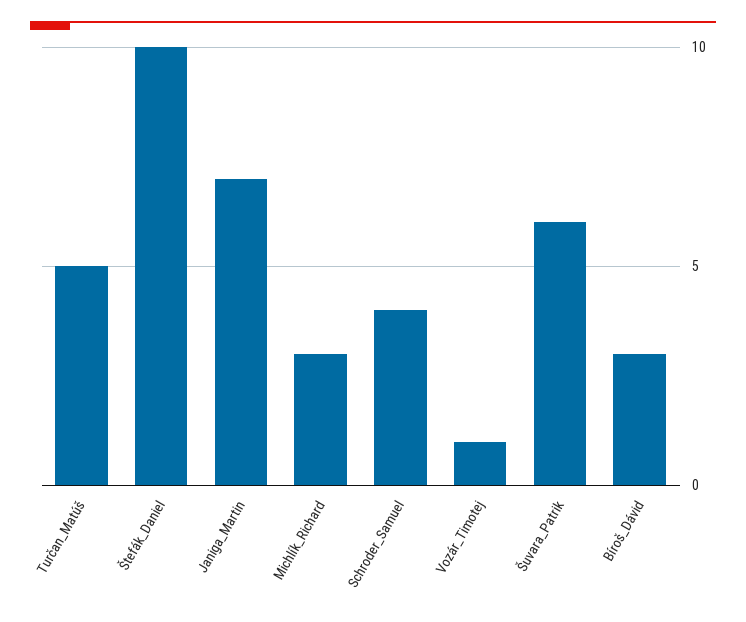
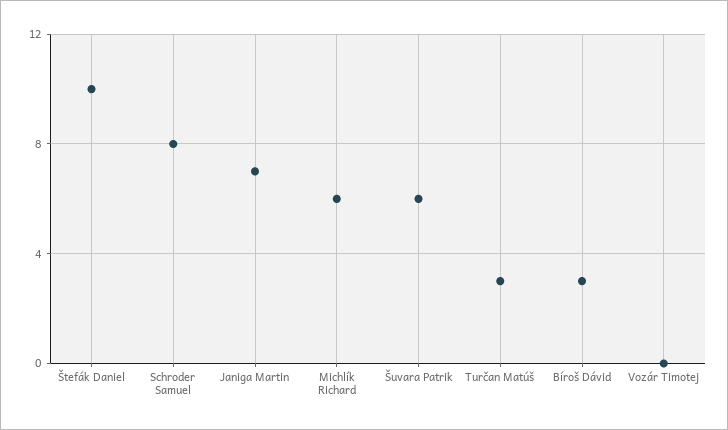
  {
-   "Turčan_Matúš": 5,
+   "Turčan_Matúš": 3,
    "Štefák_Daniel": 10,
    "Janiga_Martin": 7,
-   "Michlík_Richard": 3,
+   "Michlík_Richard": 6,
-   "Schroder_Samuel": 4,
+   "Schroder_Samuel": 8,
-   "Vozár_Timotej": 1,
+   "Vozár_Timotej": 0,
    "Šuvara_Patrik": 6,
    "Bíroš_Dávid": 3
  }

